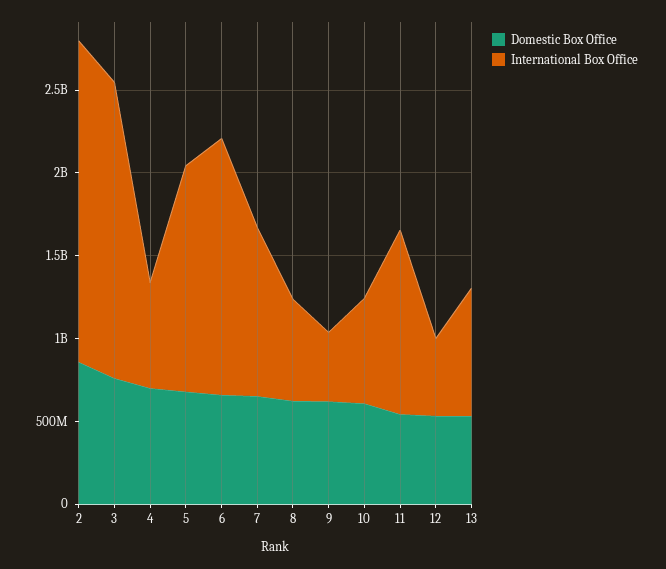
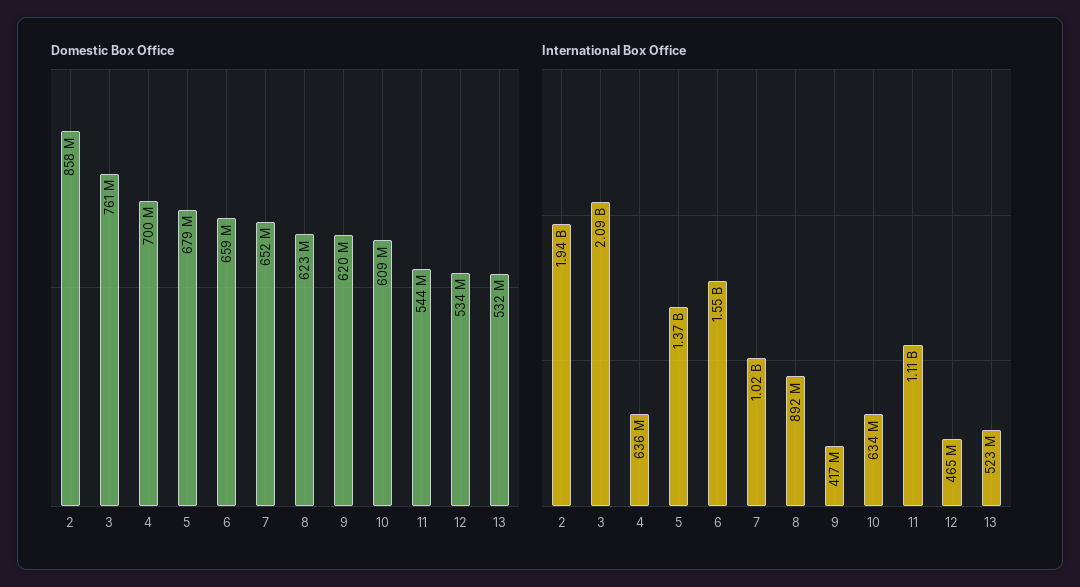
  {
    "Domestic Box Office": {
      "2": 858000000,
      "3": 761000000,
      "4": 700000000,
      "5": 679000000,
      "6": 659000000,
      "7": 652000000,
      "8": 623000000,
      "9": 620000000,
      "10": 609000000,
      "11": 544000000,
      "12": 534000000,
      "13": 532000000
    },
    "International Box Office": {
      "2": 1940000000,
-     "3": 1800000000,
+     "3": 2090000000,
      "4": 636000000,
      "5": 1370000000,
      "6": 1550000000,
      "7": 1020000000,
-     "8": 600000000,
+     "8": 892000000,
      "9": 417000000,
      "10": 634000000,
      "11": 1110000000,
      "12": 465000000,
-     "13": 800000000
+     "13": 523000000
    }
  }

